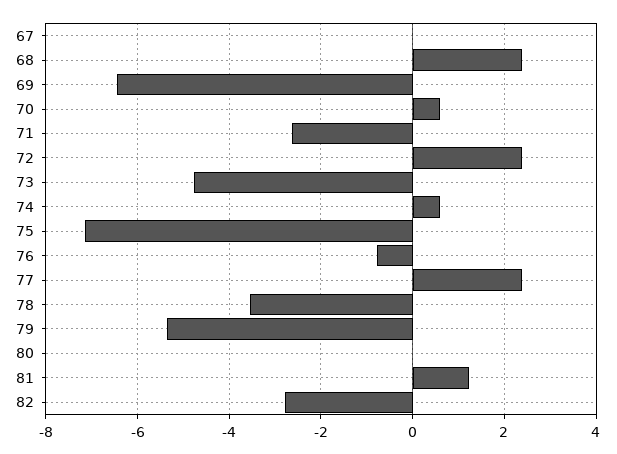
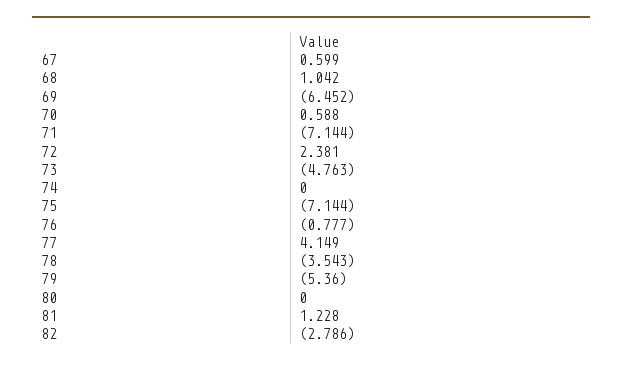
  {
-   "67": 0,
+   "67": 0.599,
-   "68": 2.4,
+   "68": 1.042,
    "69": -6.452,
    "70": 0.588,
-   "71": -2.6,
+   "71": -7.144,
    "72": 2.381,
    "73": -4.763,
-   "74": 0.6,
+   "74": 0,
    "75": -7.144,
    "76": -0.777,
-   "77": 2.4,
+   "77": 4.149,
    "78": -3.543,
    "79": -5.36,
    "80": 0,
    "81": 1.228,
    "82": -2.786
  }

